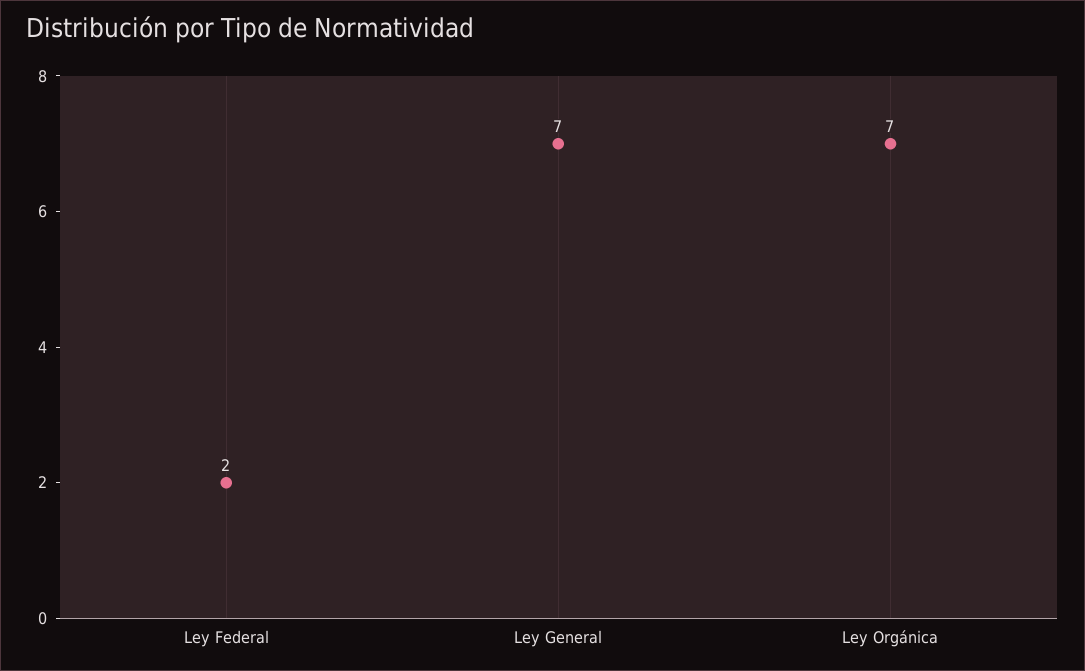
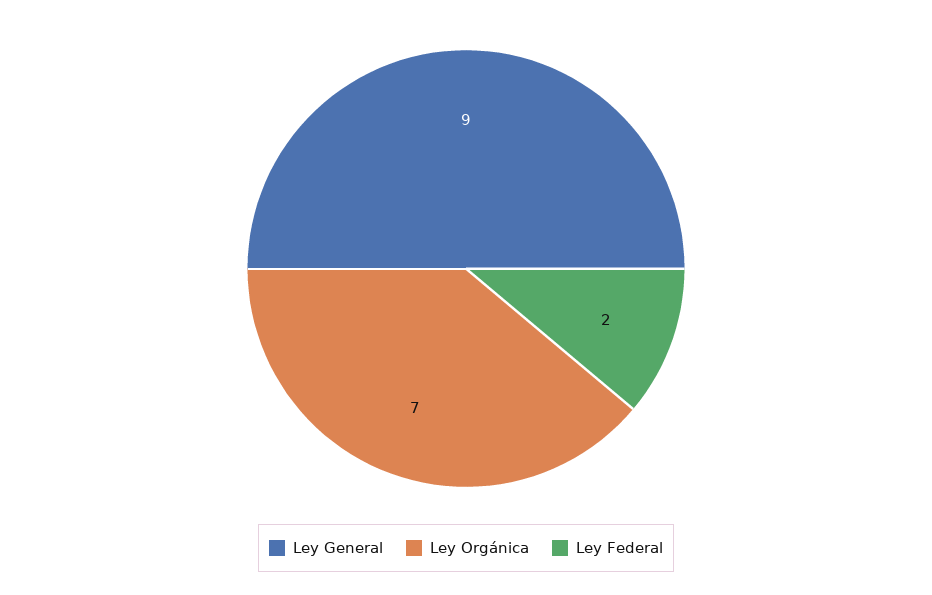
  {
    "Ley Federal": 2,
-   "Ley General": 7,
+   "Ley General": 9,
    "Ley Orgánica": 7
  }

